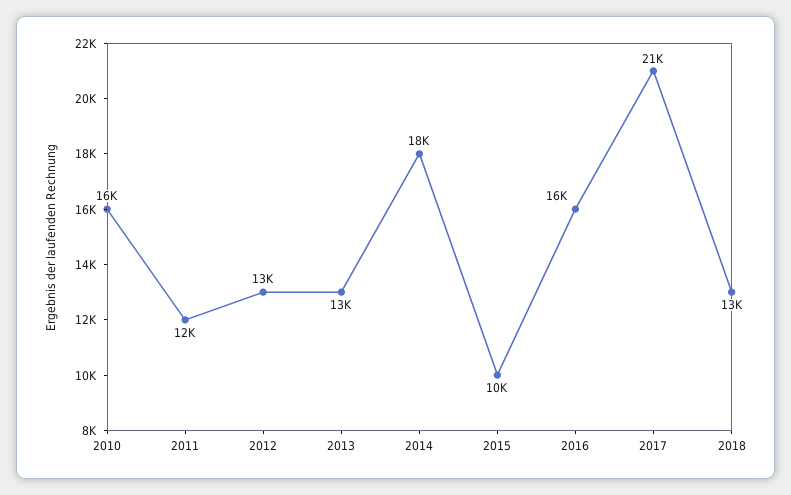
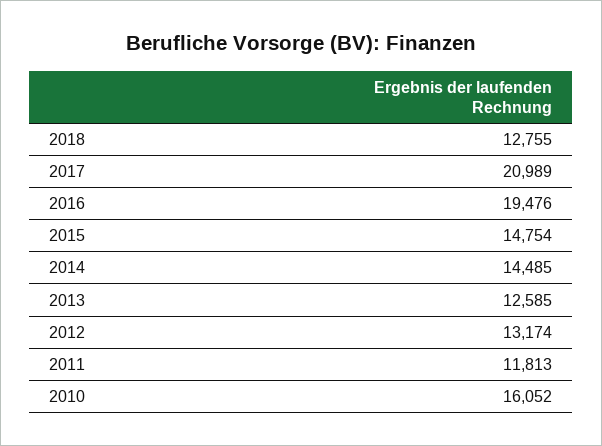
  {
    "2010": 16052,
    "2011": 11813,
    "2012": 13174,
    "2013": 12585,
-   "2014": 18000,
+   "2014": 14485,
-   "2015": 10000,
+   "2015": 14754,
-   "2016": 16000,
+   "2016": 19476,
    "2017": 20989,
    "2018": 12755
  }

